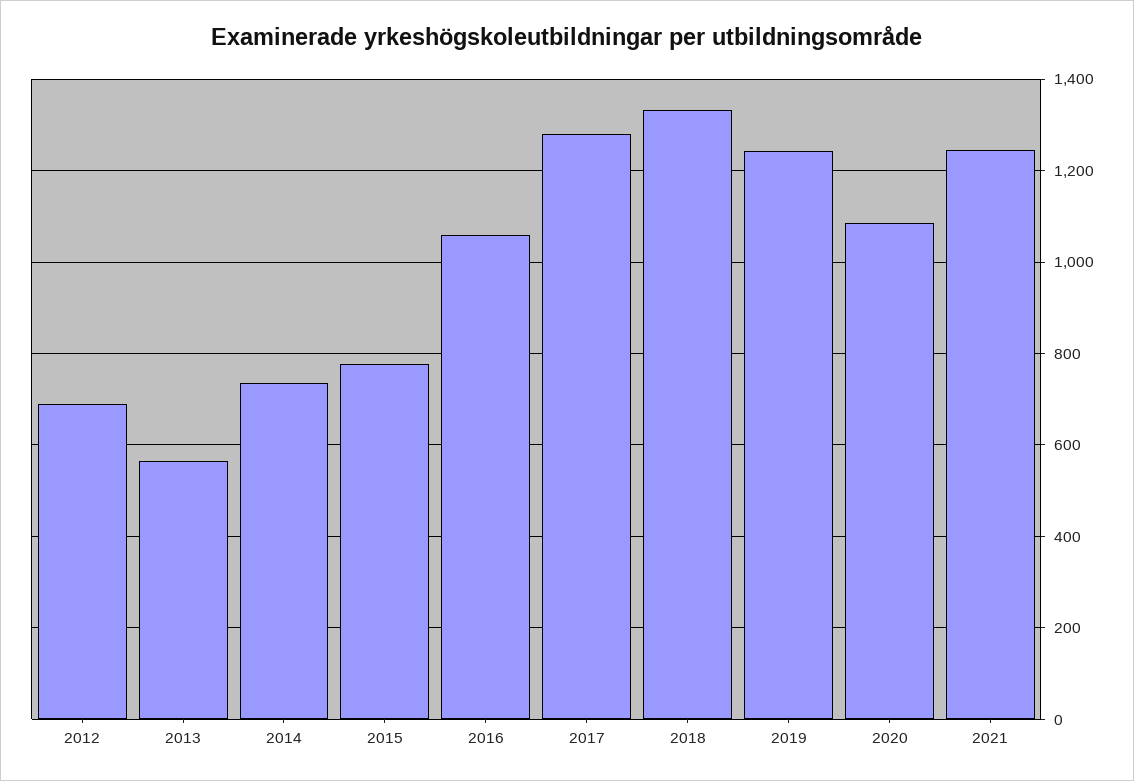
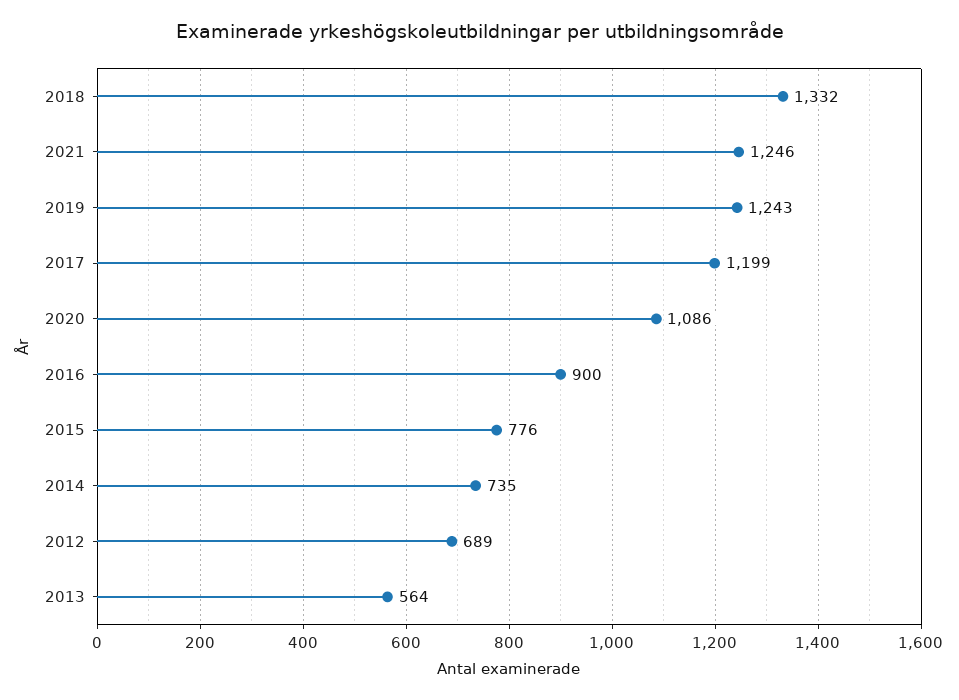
  {
    "2012": 689,
    "2013": 564,
    "2014": 735,
    "2015": 776,
-   "2016": 1060,
+   "2016": 900,
-   "2017": 1280,
+   "2017": 1199,
    "2018": 1332,
    "2019": 1243,
    "2020": 1086,
    "2021": 1246
  }

